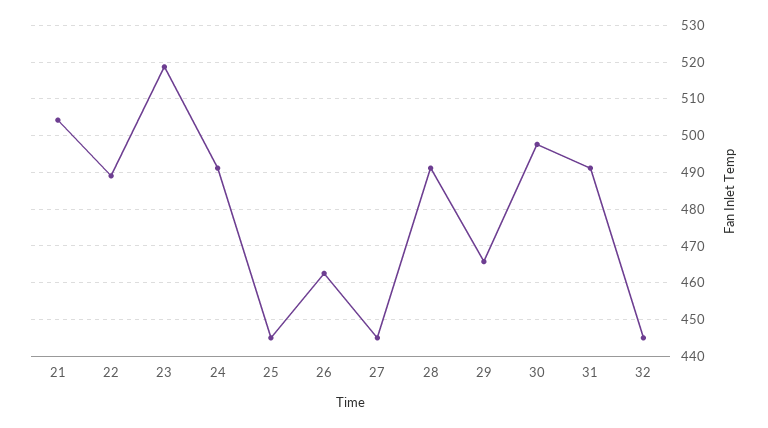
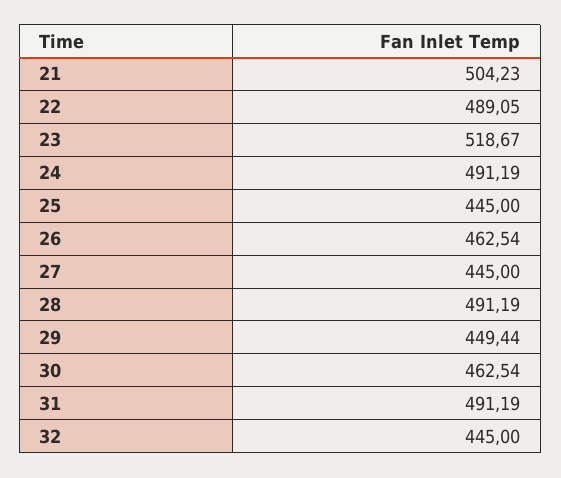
  {
    "21": 504.23,
    "22": 489.05,
    "23": 518.67,
    "24": 491.19,
    "25": 445,
    "26": 462.54,
    "27": 445,
    "28": 491.19,
-   "29": 466,
+   "29": 449.44,
-   "30": 498,
+   "30": 462.54,
    "31": 491.19,
    "32": 445
  }

